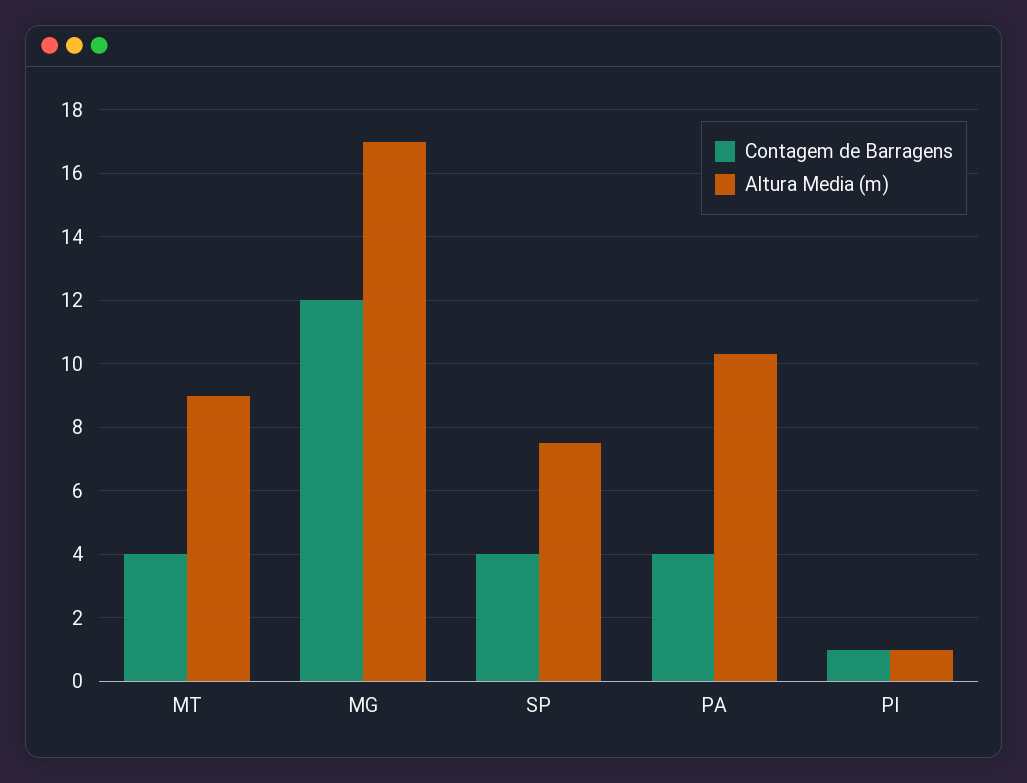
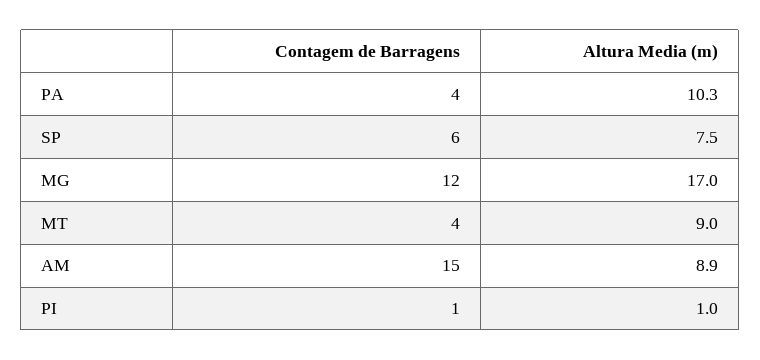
  {
    "Contagem de Barragens": {
      "MT": 4,
      "MG": 12,
-     "SP": 4,
+     "SP": 6,
      "PA": 4,
-     "PI": 1
+     "PI": 1,
+     "AM": 15
    },
    "Altura Media (m)": {
      "MT": 9,
      "MG": 17,
      "SP": 7.5,
      "PA": 10.3,
-     "PI": 1
+     "PI": 1,
+     "AM": 8.9
    }
  }

